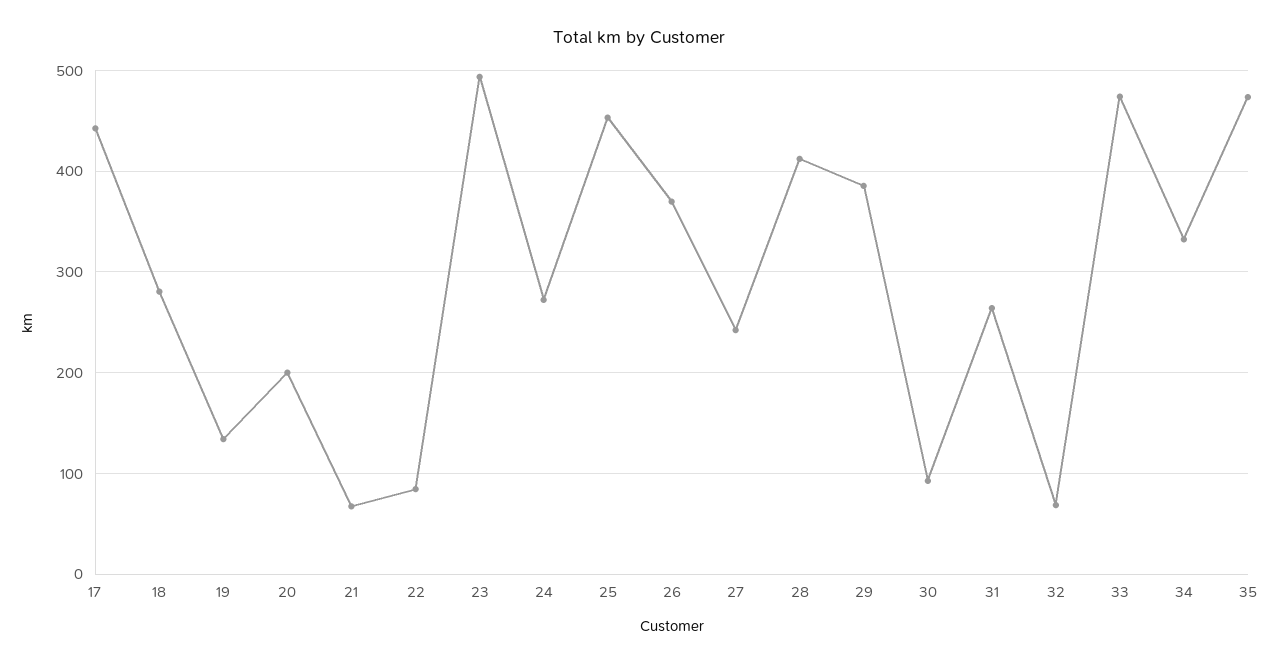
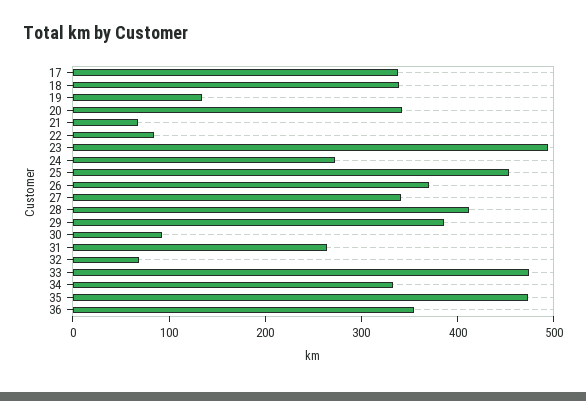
  {
-   "17": 440,
+   "17": 340,
-   "18": 280,
+   "18": 340,
    "19": 130,
-   "20": 200,
+   "20": 340,
    "21": 70,
    "22": 80,
    "23": 490,
    "24": 270,
    "25": 450,
    "26": 370,
-   "27": 240,
+   "27": 340,
    "28": 410,
    "29": 390,
    "30": 90,
    "31": 260,
    "32": 70,
    "33": 470,
    "34": 330,
-   "35": 470
+   "35": 470,
+   "36": 360
  }

